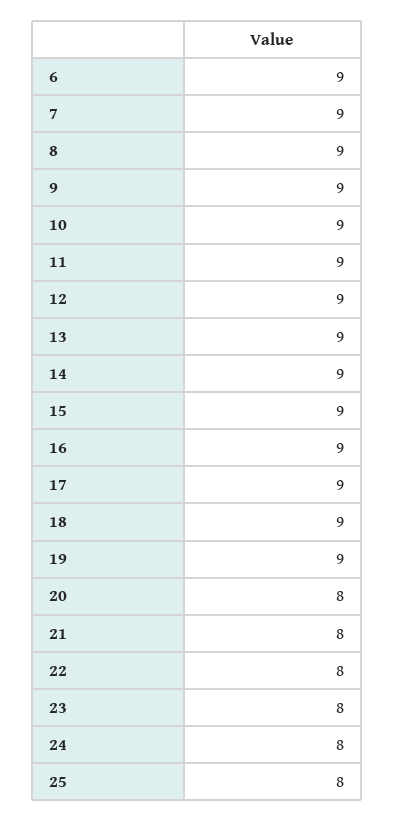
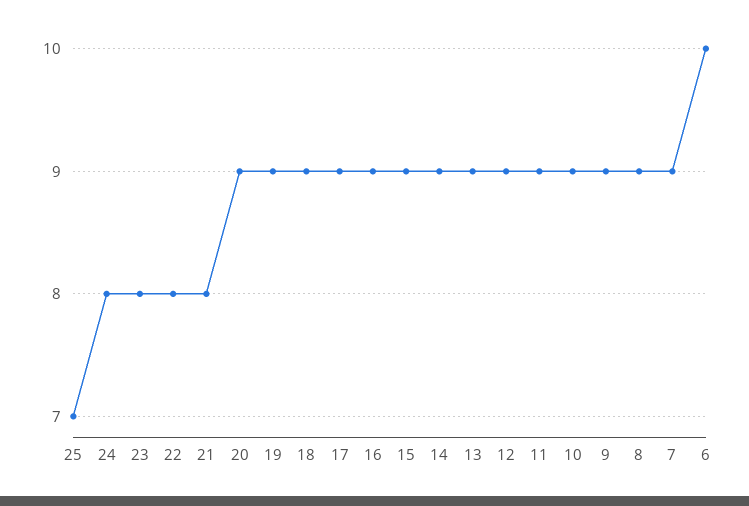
  {
-   "6": 9,
+   "6": 10,
    "7": 9,
    "8": 9,
    "9": 9,
    "10": 9,
    "11": 9,
    "12": 9,
    "13": 9,
    "14": 9,
    "15": 9,
    "16": 9,
    "17": 9,
    "18": 9,
    "19": 9,
-   "20": 8,
+   "20": 9,
    "21": 8,
    "22": 8,
    "23": 8,
    "24": 8,
-   "25": 8
+   "25": 7
  }

